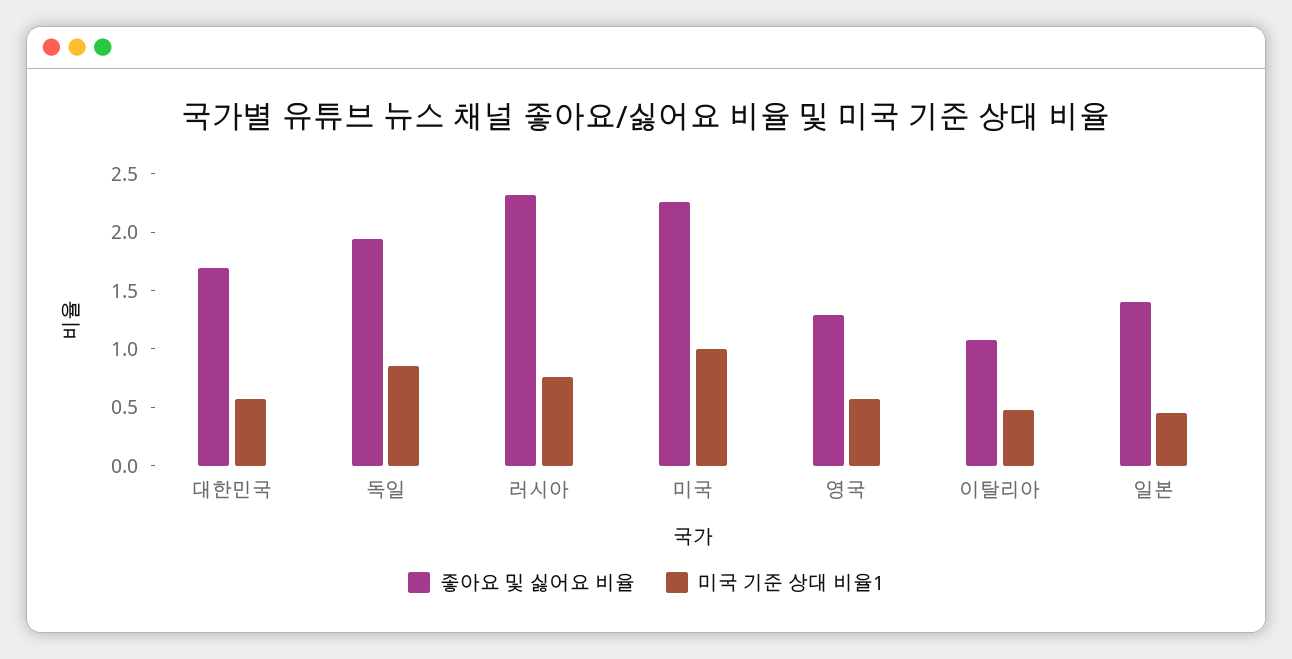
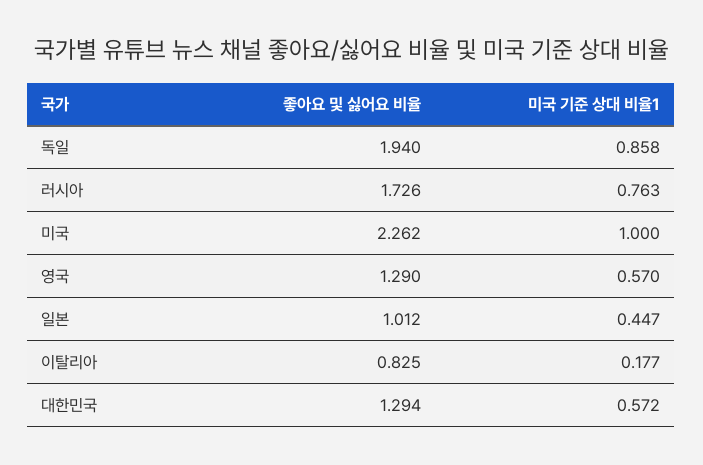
  {
    "좋아요 및 싫어요 비율": {
-     "대한민국": 1.7,
+     "대한민국": 1.294,
      "독일": 1.94,
-     "러시아": 2.3,
+     "러시아": 1.726,
      "미국": 2.262,
      "영국": 1.29,
-     "이탈리아": 1.1,
+     "이탈리아": 0.825,
-     "일본": 1.4
+     "일본": 1.012
    },
    "미국 기준 상대 비율1": {
      "대한민국": 0.572,
      "독일": 0.858,
      "러시아": 0.763,
      "미국": 1,
      "영국": 0.57,
-     "이탈리아": 0.5,
+     "이탈리아": 0.177,
      "일본": 0.447
    }
  }

